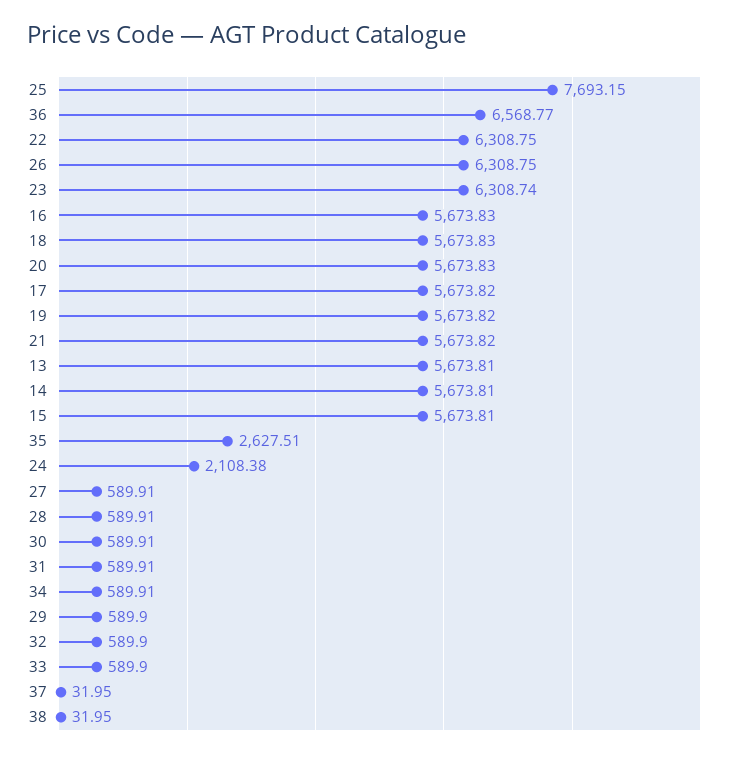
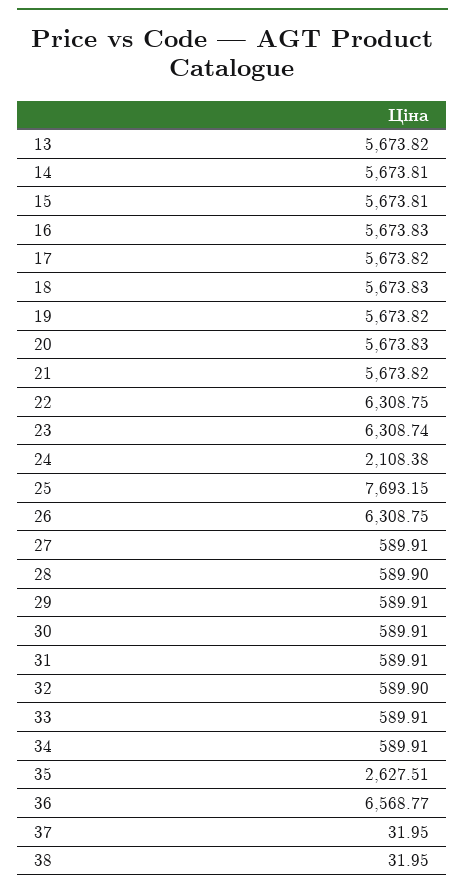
  {
    "25": 7693.15,
    "36": 6568.77,
    "22": 6308.75,
    "26": 6308.75,
    "23": 6308.74,
    "16": 5673.83,
    "18": 5673.83,
    "20": 5673.83,
    "17": 5673.82,
    "19": 5673.82,
    "21": 5673.82,
-   "13": 5673.81,
+   "13": 5673.82,
    "14": 5673.81,
    "15": 5673.81,
    "35": 2627.51,
    "24": 2108.38,
    "27": 589.91,
-   "28": 589.91,
+   "28": 589.9,
    "30": 589.91,
    "31": 589.91,
    "34": 589.91,
-   "29": 589.9,
+   "29": 589.91,
    "32": 589.9,
-   "33": 589.9,
+   "33": 589.91,
    "37": 31.95,
    "38": 31.95
  }

